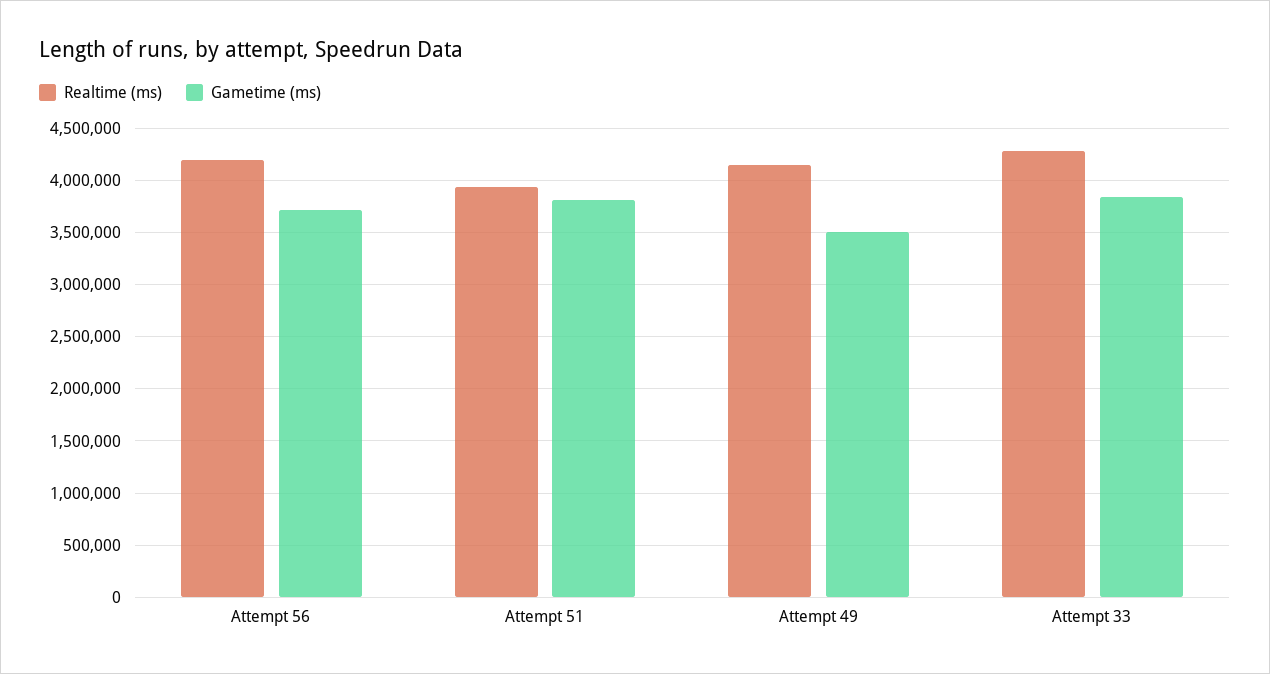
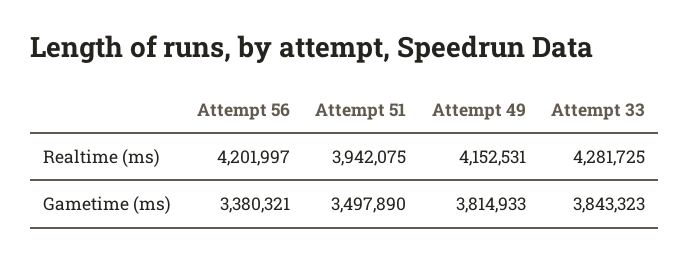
  {
    "Realtime (ms)": {
      "Attempt 56": 4201997,
      "Attempt 51": 3942075,
      "Attempt 49": 4152531,
      "Attempt 33": 4281725
    },
    "Gametime (ms)": {
-     "Attempt 56": 3700000,
+     "Attempt 56": 3380321,
-     "Attempt 51": 3800000,
+     "Attempt 51": 3497890,
-     "Attempt 49": 3500000,
+     "Attempt 49": 3814933,
      "Attempt 33": 3843323
    }
  }

